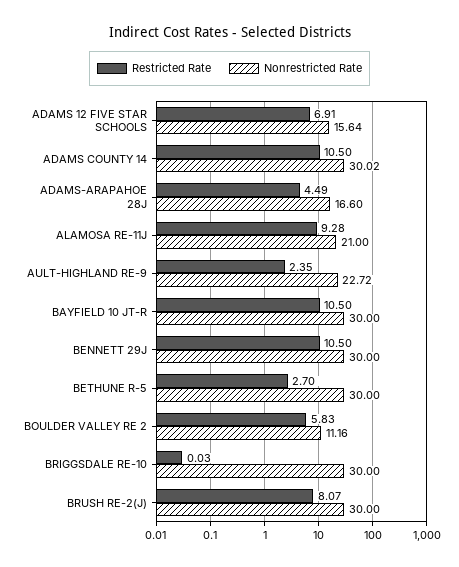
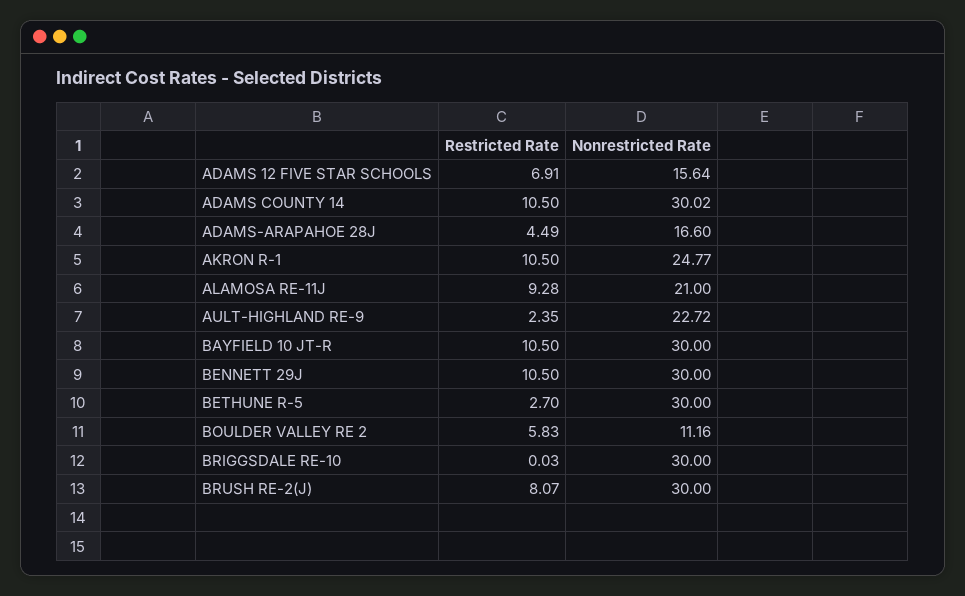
  {
    "Restricted Rate": {
      "ADAMS 12 FIVE STAR SCHOOLS": 6.91,
      "ADAMS COUNTY 14": 10.5,
      "ADAMS-ARAPAHOE 28J": 4.49,
      "ALAMOSA RE-11J": 9.28,
      "AULT-HIGHLAND RE-9": 2.35,
      "BAYFIELD 10 JT-R": 10.5,
      "BENNETT 29J": 10.5,
      "BETHUNE R-5": 2.7,
      "BOULDER VALLEY RE 2": 5.83,
      "BRIGGSDALE RE-10": 0.03,
-     "BRUSH RE-2(J)": 8.07
+     "BRUSH RE-2(J)": 8.07,
+     "AKRON R-1": 10.5
    },
    "Nonrestricted Rate": {
      "ADAMS 12 FIVE STAR SCHOOLS": 15.64,
      "ADAMS COUNTY 14": 30.02,
      "ADAMS-ARAPAHOE 28J": 16.6,
      "ALAMOSA RE-11J": 21,
      "AULT-HIGHLAND RE-9": 22.72,
      "BAYFIELD 10 JT-R": 30,
      "BENNETT 29J": 30,
      "BETHUNE R-5": 30,
      "BOULDER VALLEY RE 2": 11.16,
      "BRIGGSDALE RE-10": 30,
-     "BRUSH RE-2(J)": 30
+     "BRUSH RE-2(J)": 30,
+     "AKRON R-1": 24.77
    }
  }

